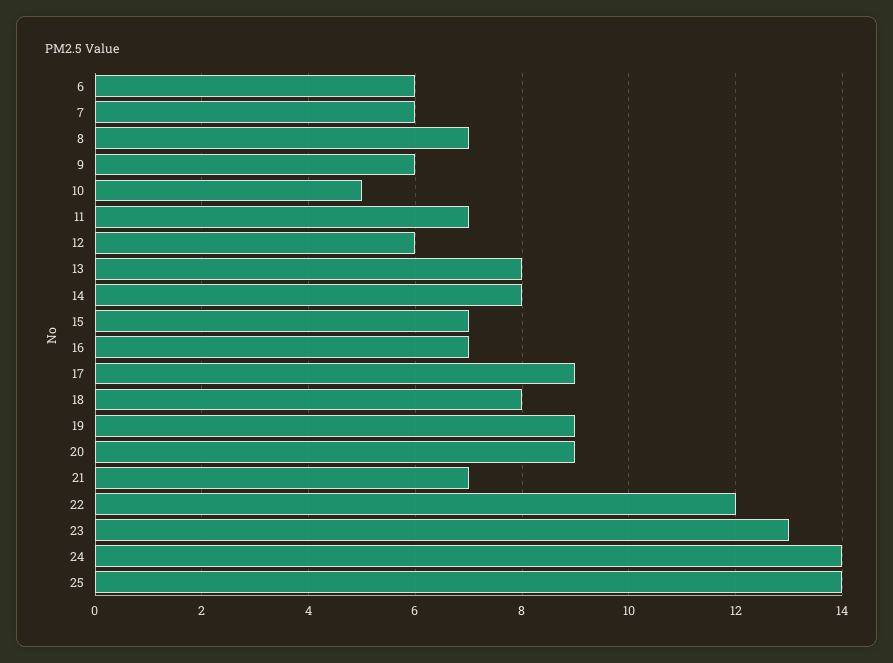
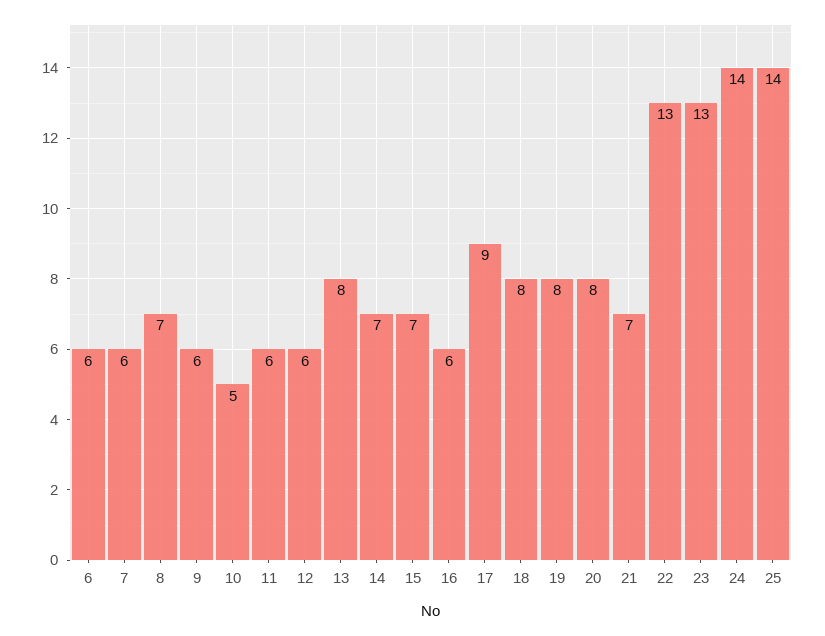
  {
    "6": 6,
    "7": 6,
    "8": 7,
    "9": 6,
    "10": 5,
-   "11": 7,
+   "11": 6,
    "12": 6,
    "13": 8,
-   "14": 8,
+   "14": 7,
    "15": 7,
-   "16": 7,
+   "16": 6,
    "17": 9,
    "18": 8,
-   "19": 9,
+   "19": 8,
-   "20": 9,
+   "20": 8,
    "21": 7,
-   "22": 12,
+   "22": 13,
    "23": 13,
    "24": 14,
    "25": 14
  }

